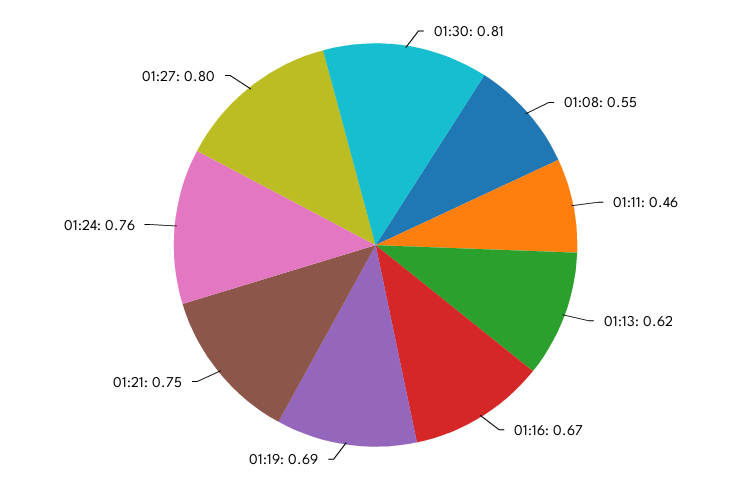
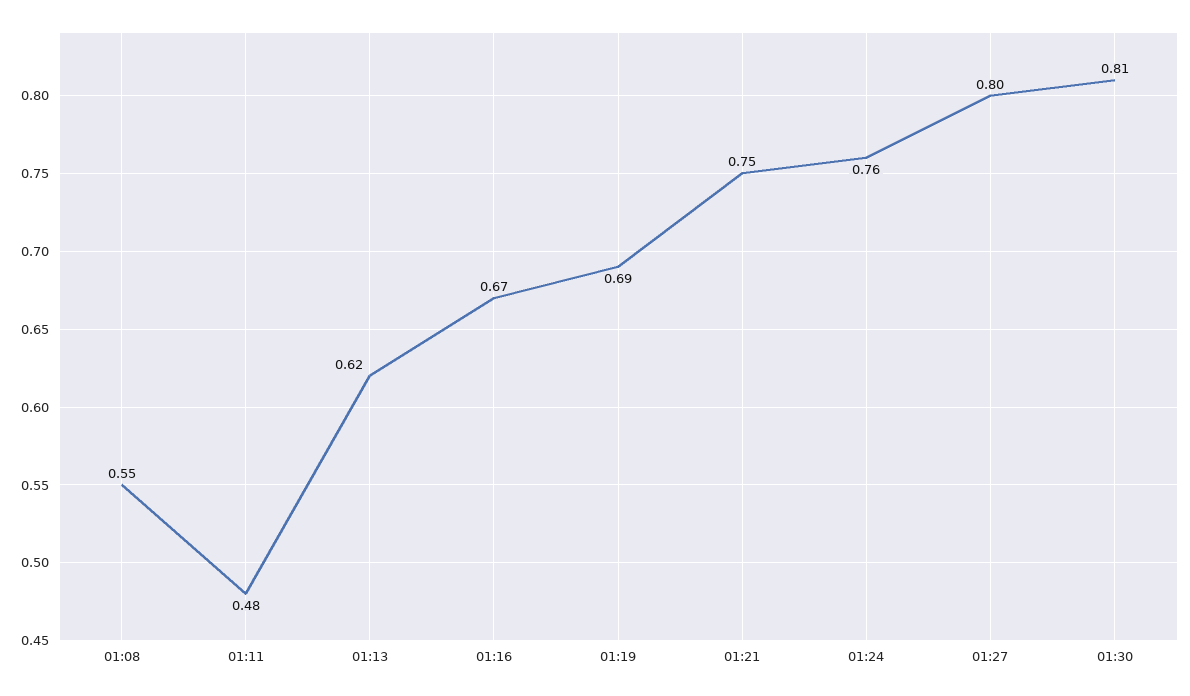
  {
    "01:30": 0.81,
    "01:08": 0.55,
-   "01:11": 0.46,
+   "01:11": 0.48,
    "01:13": 0.62,
    "01:16": 0.67,
    "01:19": 0.69,
    "01:21": 0.75,
    "01:24": 0.76,
    "01:27": 0.8
  }

